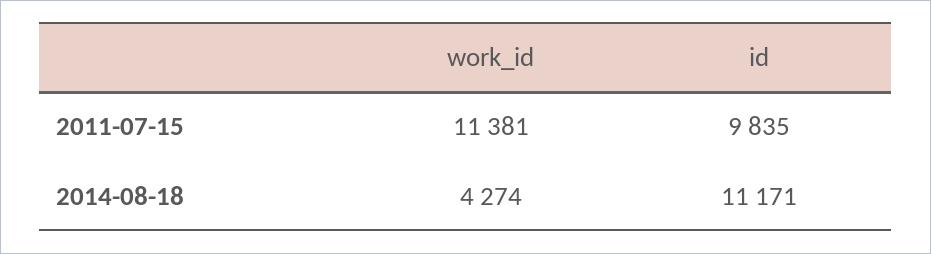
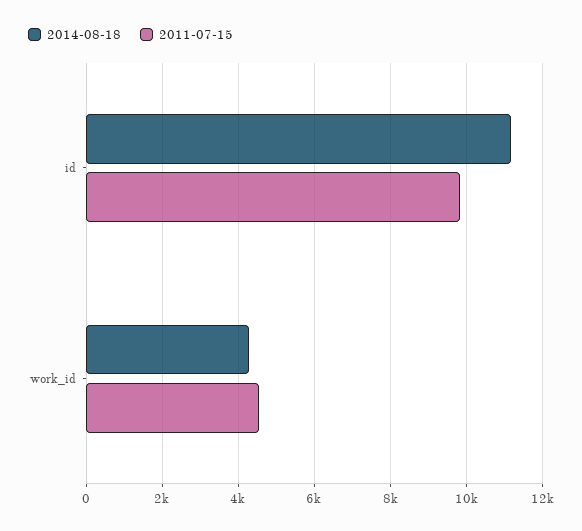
  {
    "2011-07-15": {
-     "work_id": 11381,
+     "work_id": 4600,
      "id": 9835
    },
    "2014-08-18": {
      "work_id": 4274,
      "id": 11171
    }
  }

